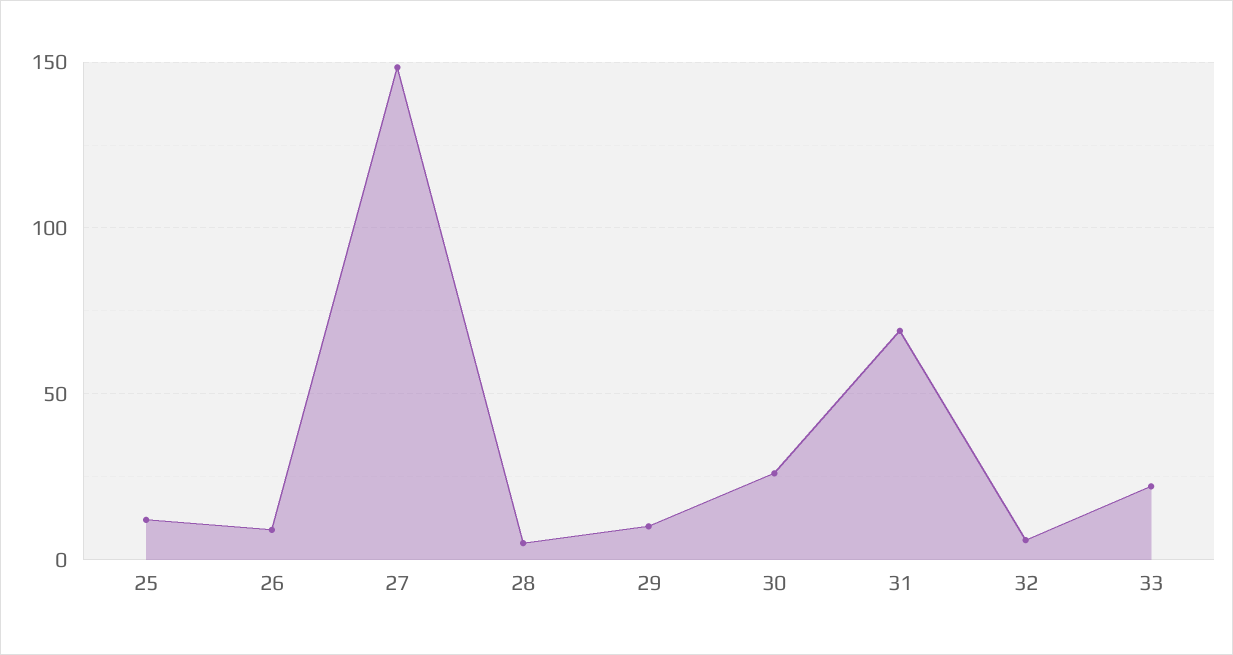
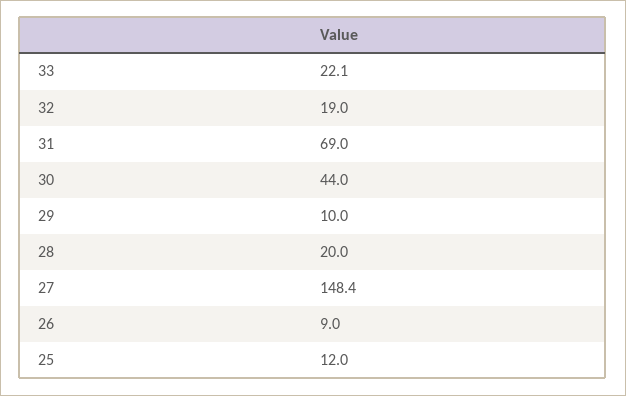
  {
    "25": 12,
    "26": 9,
    "27": 148.4,
-   "28": 5,
+   "28": 20,
    "29": 10,
-   "30": 25,
+   "30": 44,
    "31": 69,
-   "32": 5,
+   "32": 19,
    "33": 22.1
  }

